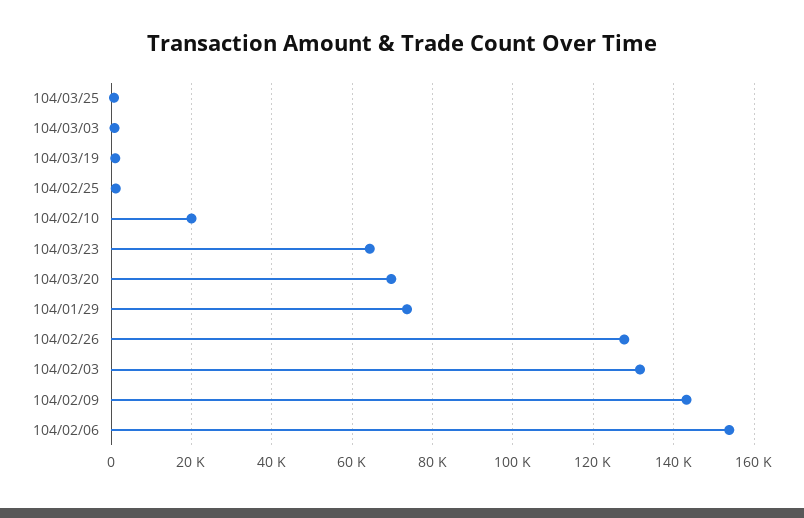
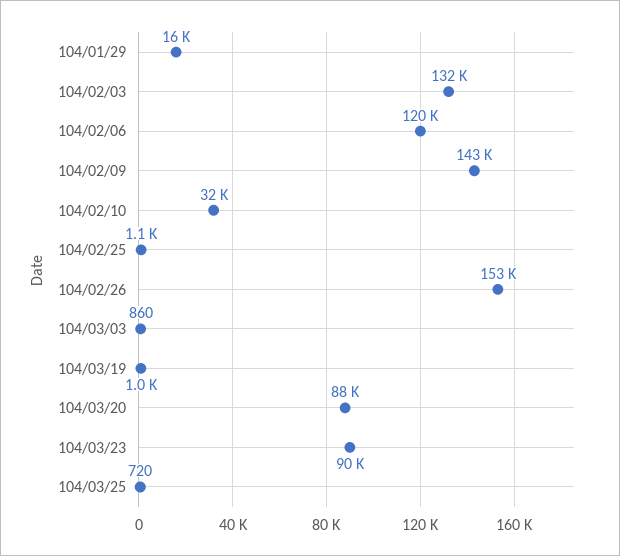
  {
    "104/03/25": 720,
    "104/03/03": 860,
    "104/03/19": 1000,
    "104/02/25": 1100,
-   "104/02/10": 20000,
+   "104/02/10": 32000,
-   "104/03/23": 64000,
+   "104/03/23": 90000,
-   "104/03/20": 70000,
+   "104/03/20": 88000,
-   "104/01/29": 74000,
+   "104/01/29": 16000,
-   "104/02/26": 128000,
+   "104/02/26": 153000,
    "104/02/03": 132000,
    "104/02/09": 143000,
-   "104/02/06": 154000
+   "104/02/06": 120000
  }

